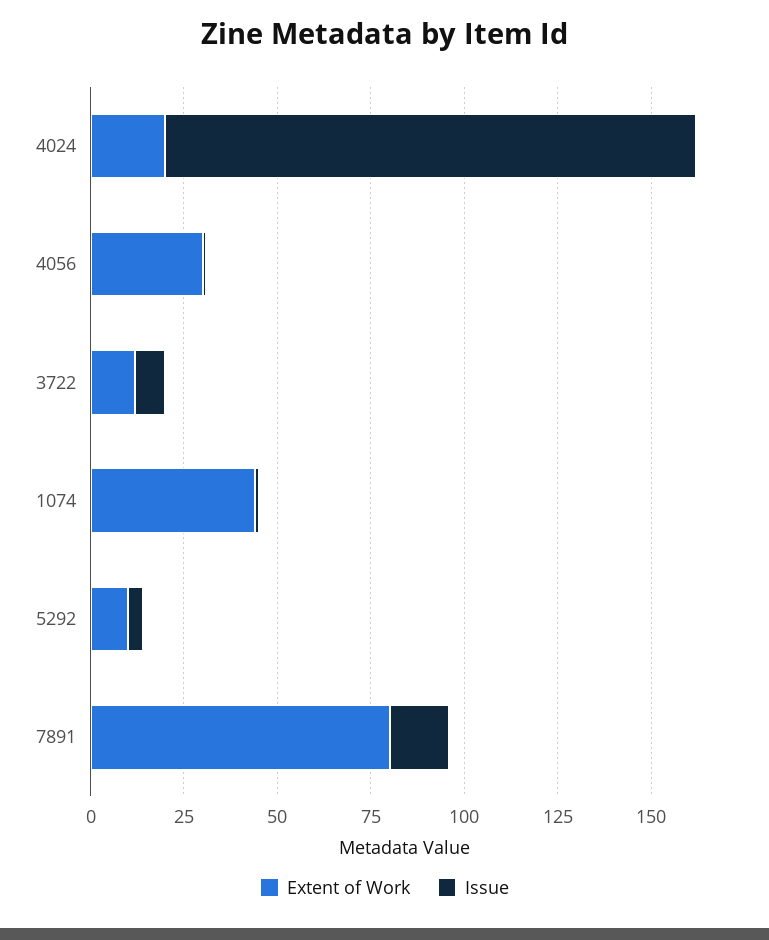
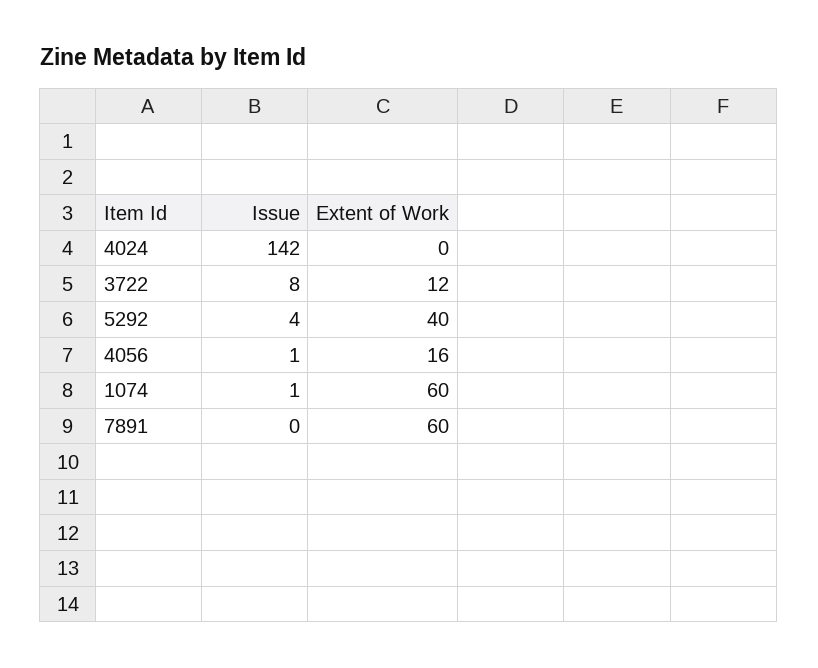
  {
    "Extent of Work": {
-     "4024": 20,
+     "4024": 0,
-     "4056": 30,
+     "4056": 16,
      "3722": 12,
-     "1074": 45,
+     "1074": 60,
-     "5292": 10,
+     "5292": 40,
-     "7891": 80
+     "7891": 60
    },
    "Issue": {
      "4024": 142,
      "4056": 1,
      "3722": 8,
      "1074": 1,
      "5292": 4,
-     "7891": 15
+     "7891": 0
    }
  }

